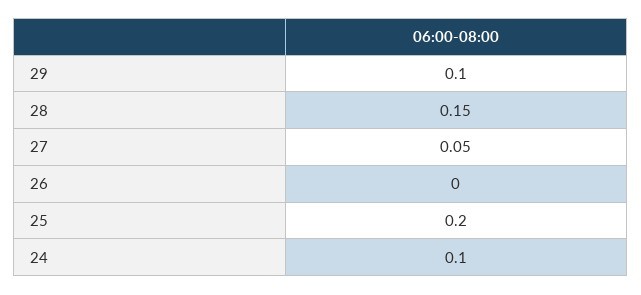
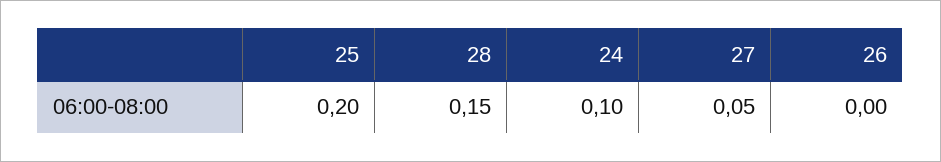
  {
-   "29": 0.1,
    "28": 0.15,
    "27": 0.05,
    "26": 0,
    "25": 0.2,
    "24": 0.1
  }

